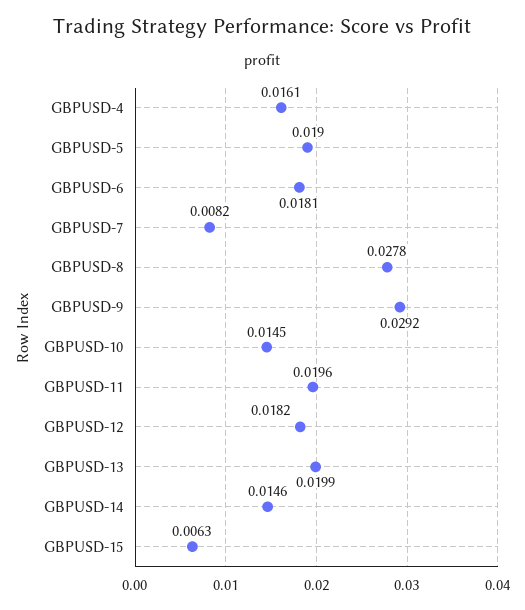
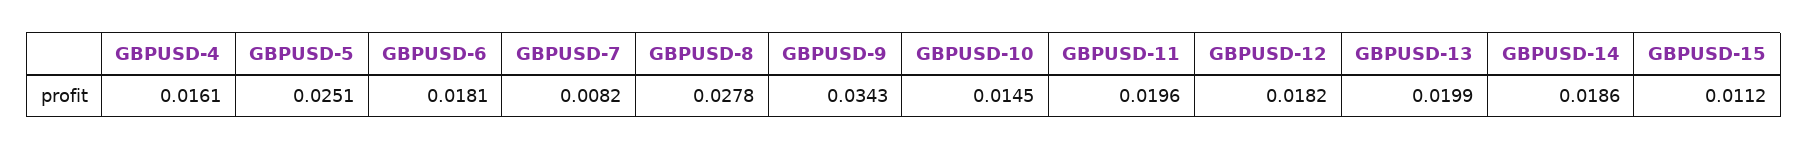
  {
    "GBPUSD-4": 0.0161,
-   "GBPUSD-5": 0.019,
+   "GBPUSD-5": 0.0251,
    "GBPUSD-6": 0.0181,
    "GBPUSD-7": 0.0082,
    "GBPUSD-8": 0.0278,
-   "GBPUSD-9": 0.0292,
+   "GBPUSD-9": 0.0343,
    "GBPUSD-10": 0.0145,
    "GBPUSD-11": 0.0196,
    "GBPUSD-12": 0.0182,
    "GBPUSD-13": 0.0199,
-   "GBPUSD-14": 0.0146,
+   "GBPUSD-14": 0.0186,
-   "GBPUSD-15": 0.0063
+   "GBPUSD-15": 0.0112
  }

